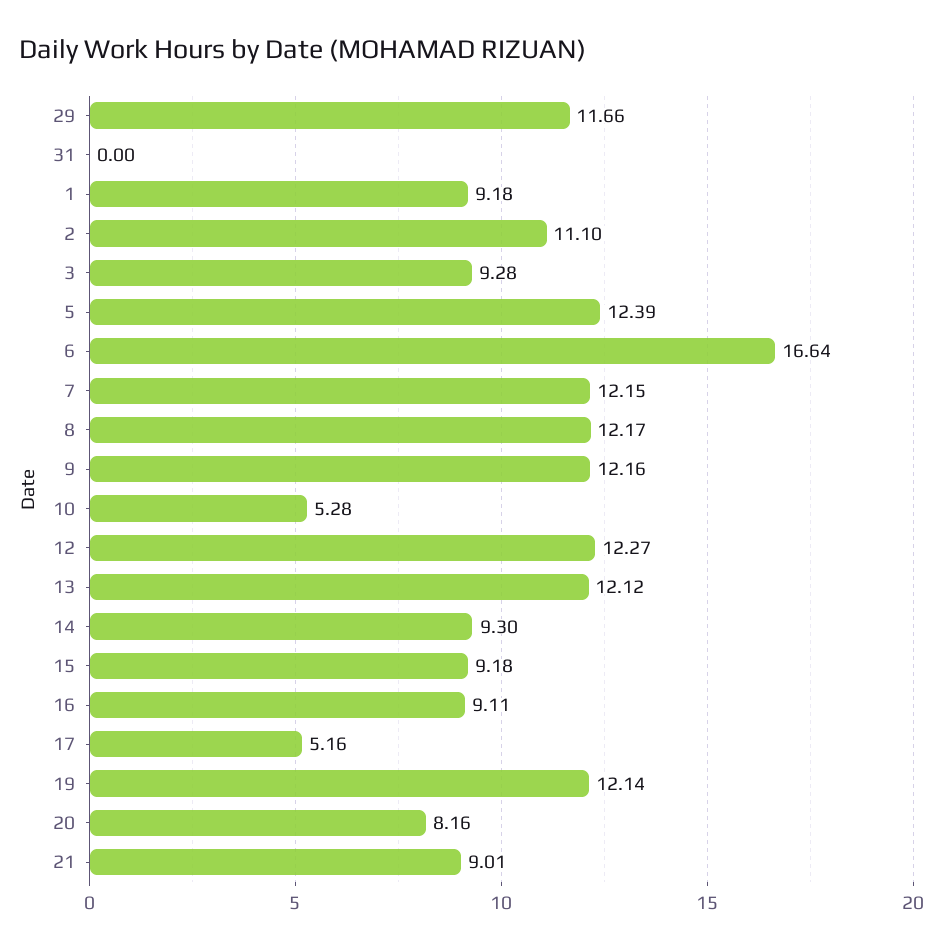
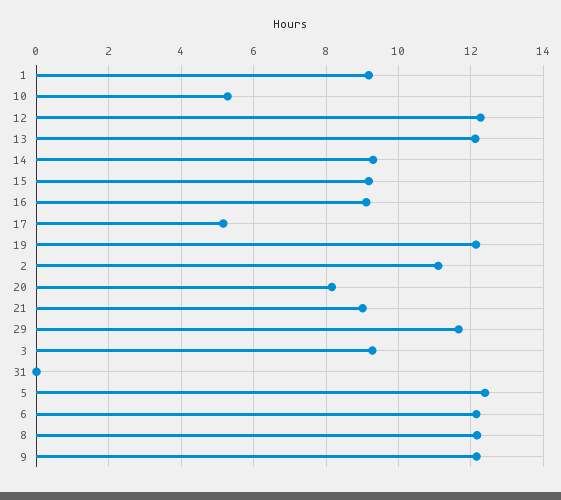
  {
    "29": 11.66,
    "31": 0,
    "1": 9.18,
    "2": 11.1,
    "3": 9.28,
    "5": 12.39,
-   "6": 16.64,
+   "6": 12.2,
-   "7": 12.15,
    "8": 12.17,
    "9": 12.16,
    "10": 5.28,
    "12": 12.27,
    "13": 12.12,
    "14": 9.3,
    "15": 9.18,
    "16": 9.11,
    "17": 5.16,
    "19": 12.14,
    "20": 8.16,
    "21": 9.01
  }

